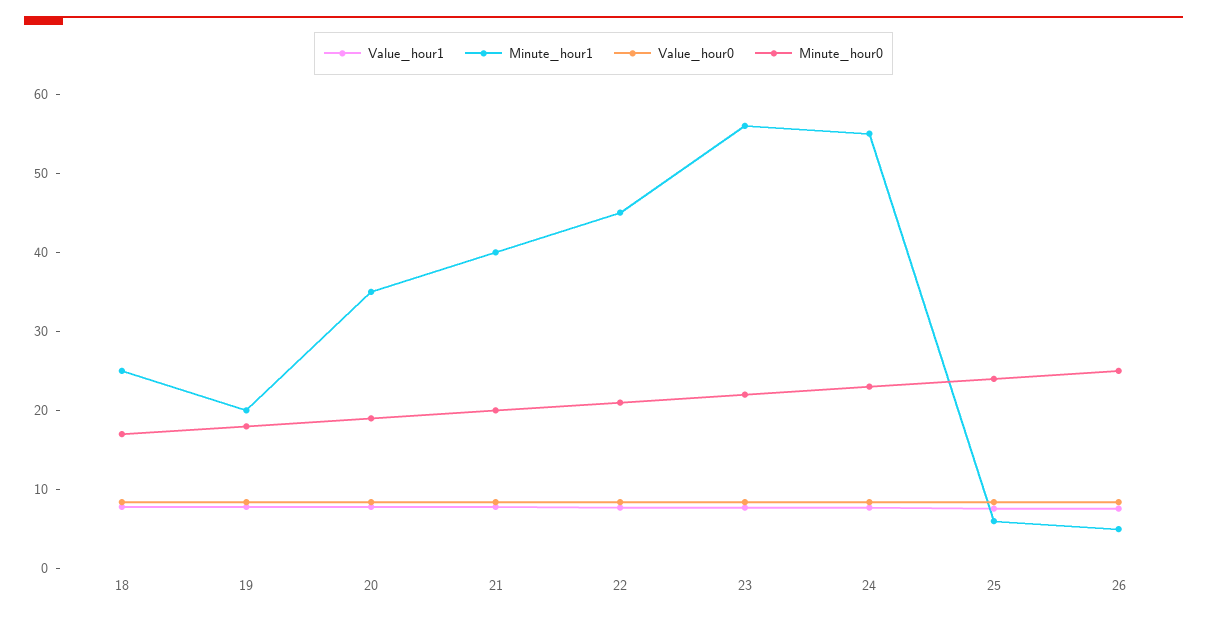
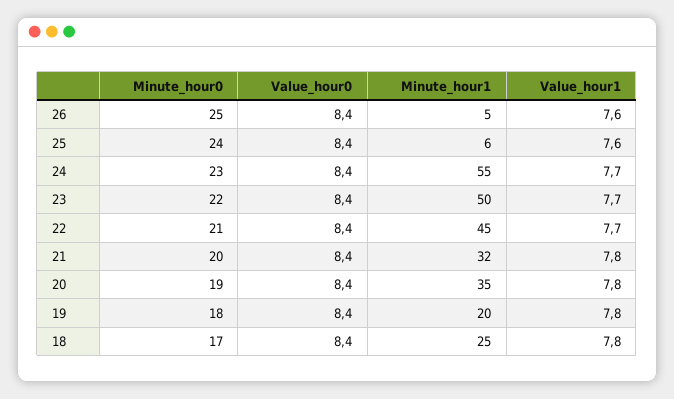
  {
    "Value_hour1": {
      "18": 7.8,
      "19": 7.8,
      "20": 7.8,
      "21": 7.8,
      "22": 7.7,
      "23": 7.7,
      "24": 7.7,
      "25": 7.6,
      "26": 7.6
    },
    "Minute_hour1": {
      "18": 25,
      "19": 20,
      "20": 35,
-     "21": 40,
+     "21": 32,
      "22": 45,
-     "23": 56,
+     "23": 50,
      "24": 55,
      "25": 6,
      "26": 5
    },
    "Value_hour0": {
      "18": 8.4,
      "19": 8.4,
      "20": 8.4,
      "21": 8.4,
      "22": 8.4,
      "23": 8.4,
      "24": 8.4,
      "25": 8.4,
      "26": 8.4
    },
    "Minute_hour0": {
      "18": 17,
      "19": 18,
      "20": 19,
      "21": 20,
      "22": 21,
      "23": 22,
      "24": 23,
      "25": 24,
      "26": 25
    }
  }

